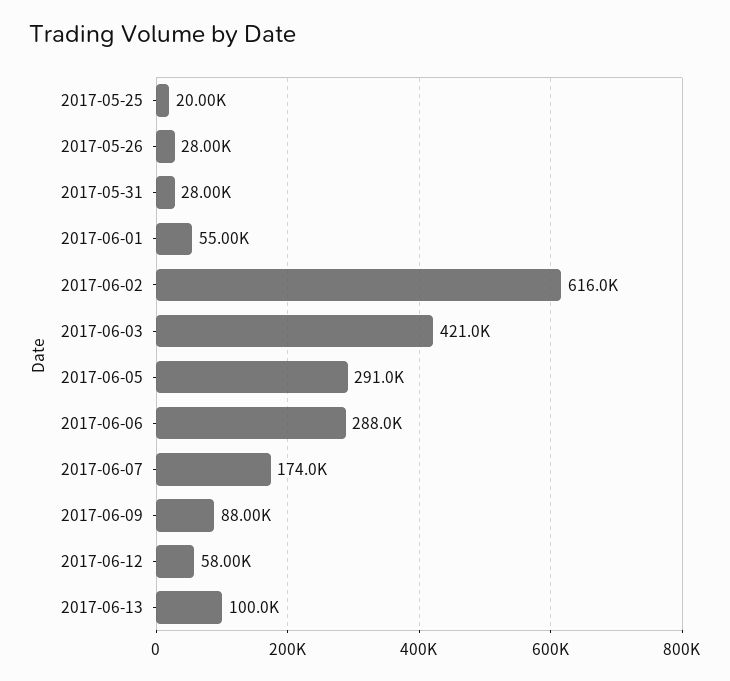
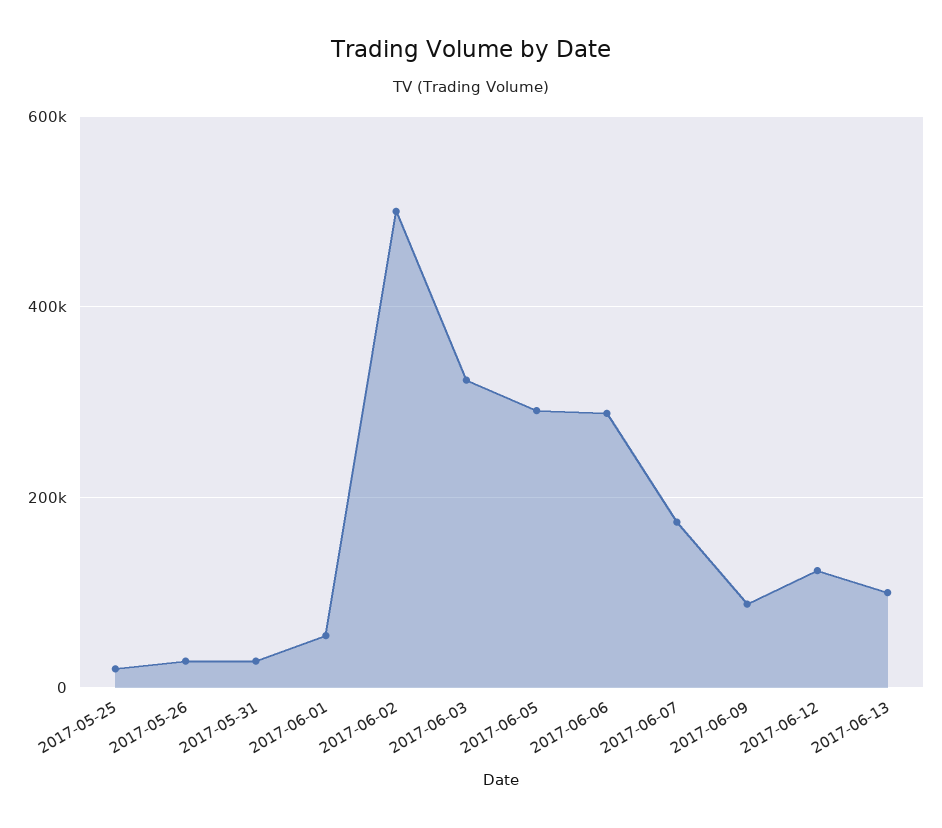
  {
    "2017-05-25": 20000,
    "2017-05-26": 28000,
    "2017-05-31": 28000,
    "2017-06-01": 55000,
-   "2017-06-02": 616000,
+   "2017-06-02": 500000,
-   "2017-06-03": 421000,
+   "2017-06-03": 320000,
    "2017-06-05": 291000,
    "2017-06-06": 288000,
    "2017-06-07": 174000,
    "2017-06-09": 88000,
-   "2017-06-12": 58000,
+   "2017-06-12": 120000,
    "2017-06-13": 100000
  }

